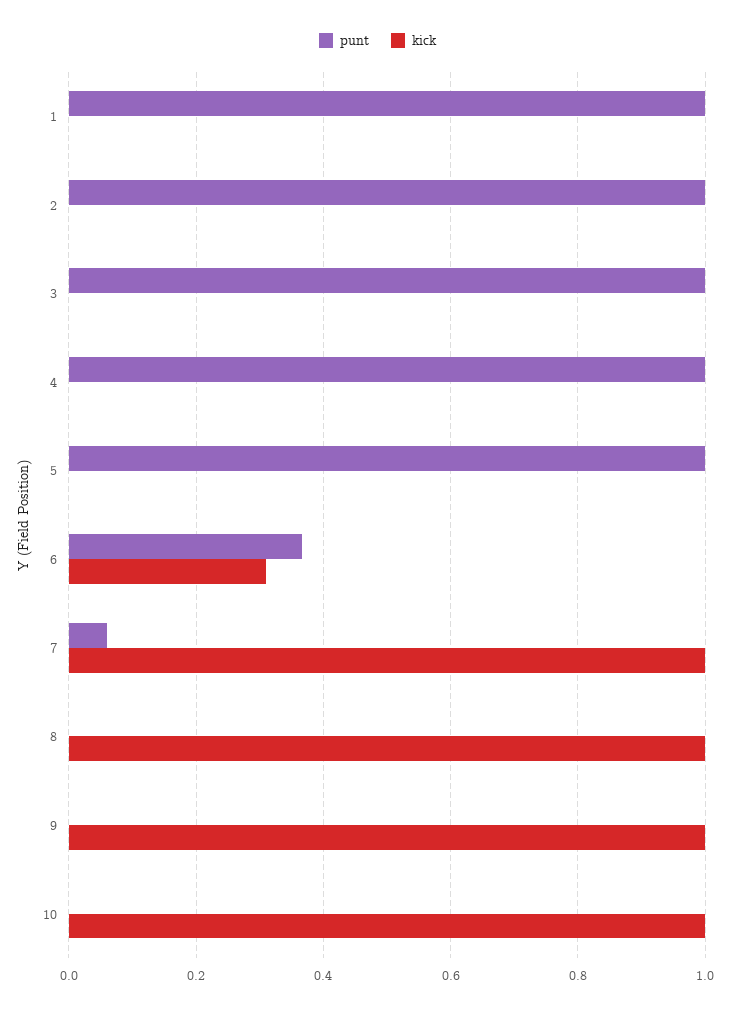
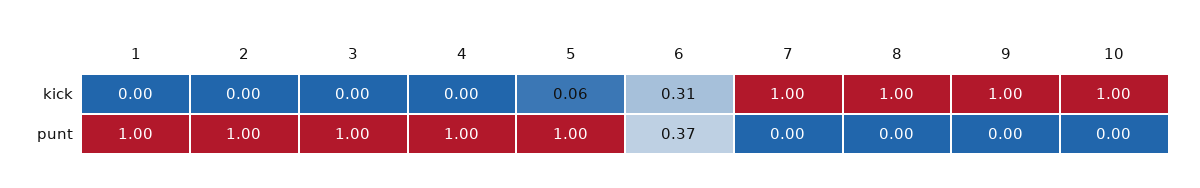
  {
    "punt": {
      "1": 1,
      "2": 1,
      "3": 1,
      "4": 1,
      "5": 1,
      "6": 0.37,
-     "7": 0.06,
+     "7": 0,
      "8": 0,
      "9": 0,
      "10": 0
    },
    "kick": {
      "1": 0,
      "2": 0,
      "3": 0,
      "4": 0,
-     "5": 0,
+     "5": 0.06,
      "6": 0.31,
      "7": 1,
      "8": 1,
      "9": 1,
      "10": 1
    }
  }

